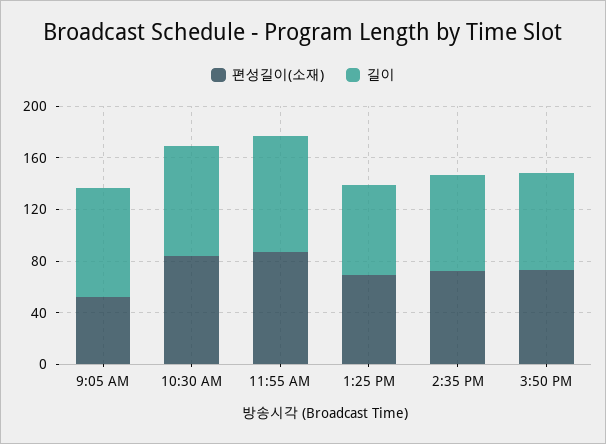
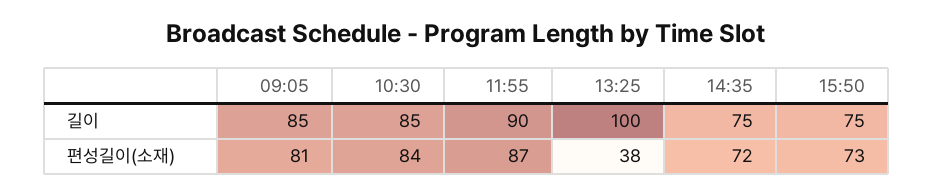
  {
    "편성길이(소재)": {
-     "9:05 AM": 50,
+     "9:05 AM": 81,
      "10:30 AM": 84,
      "11:55 AM": 87,
-     "1:25 PM": 70,
+     "1:25 PM": 38,
      "2:35 PM": 72,
      "3:50 PM": 73
    },
    "길이": {
      "9:05 AM": 85,
      "10:30 AM": 85,
      "11:55 AM": 90,
-     "1:25 PM": 70,
+     "1:25 PM": 100,
      "2:35 PM": 75,
      "3:50 PM": 75
    }
  }

